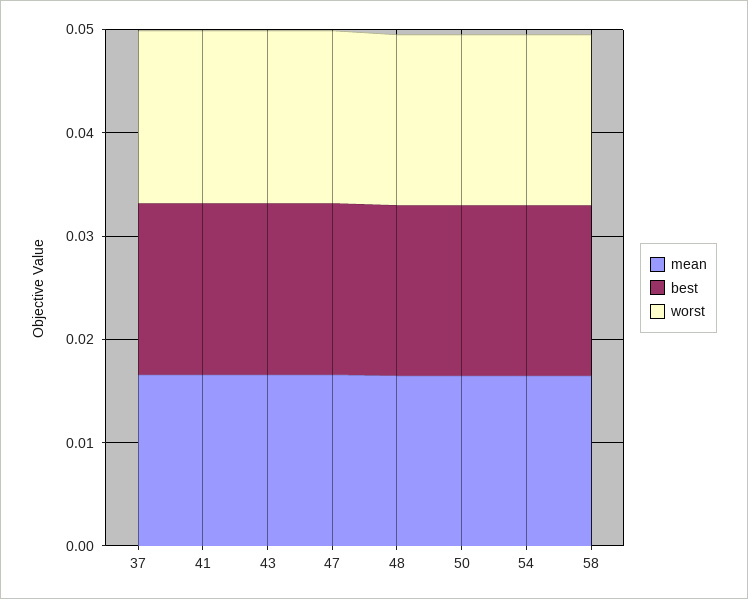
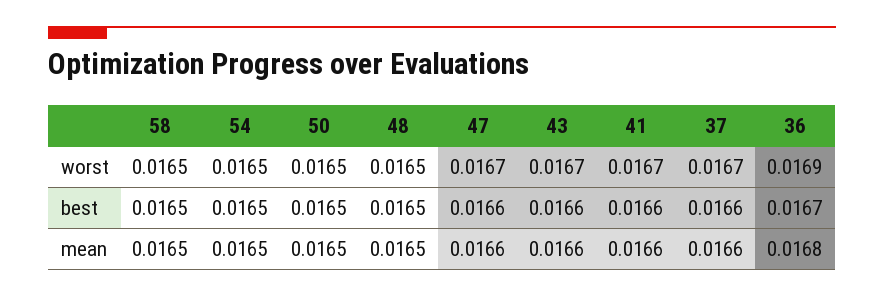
  {
    "mean": {
      "37": 0.0166,
      "41": 0.0166,
      "43": 0.0166,
      "47": 0.0166,
      "48": 0.0165,
      "50": 0.0165,
      "54": 0.0165,
-     "58": 0.0165
+     "58": 0.0165,
+     "36": 0.0168
    },
    "best": {
      "37": 0.0166,
      "41": 0.0166,
      "43": 0.0166,
      "47": 0.0166,
      "48": 0.0165,
      "50": 0.0165,
      "54": 0.0165,
-     "58": 0.0165
+     "58": 0.0165,
+     "36": 0.0167
    },
    "worst": {
      "37": 0.0167,
      "41": 0.0167,
      "43": 0.0167,
      "47": 0.0167,
      "48": 0.0165,
      "50": 0.0165,
      "54": 0.0165,
-     "58": 0.0165
+     "58": 0.0165,
+     "36": 0.0169
    }
  }

